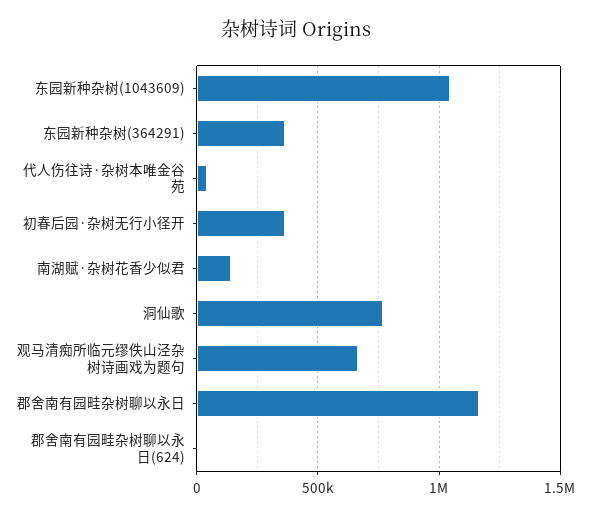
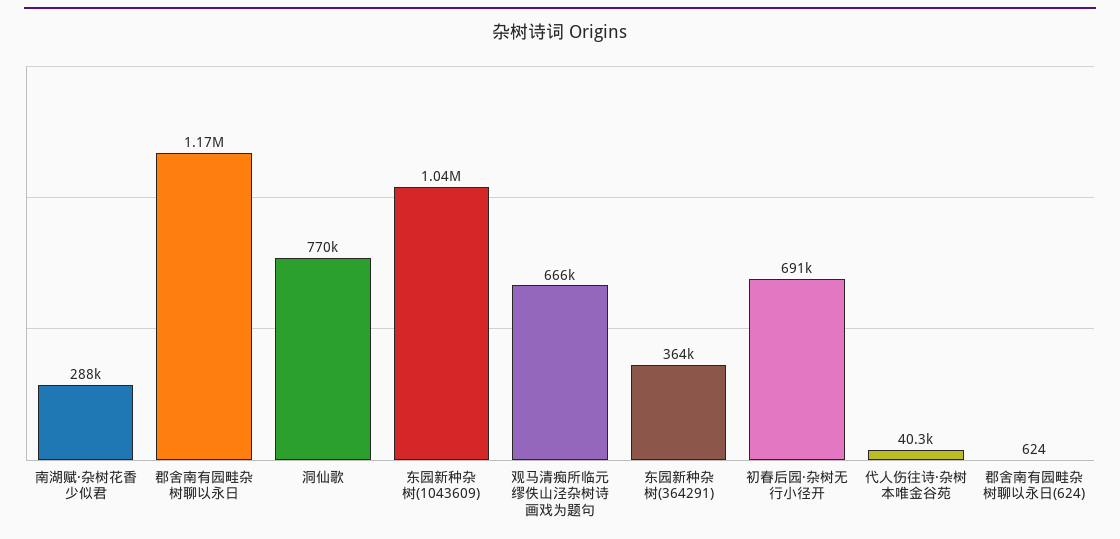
  {
    "东园新种杂树(1043609)": 1040000,
    "东园新种杂树(364291)": 364000,
    "代人伤往诗·杂树本唯金谷苑": 40300,
-   "初春后园·杂树无行小径开": 350000,
+   "初春后园·杂树无行小径开": 691000,
-   "南湖赋·杂树花香少似君": 150000,
+   "南湖赋·杂树花香少似君": 288000,
    "洞仙歌": 770000,
    "观马清痴所临元缪佚山泾杂树诗画戏为题句": 666000,
    "郡舍南有园畦杂树聊以永日": 1170000,
    "郡舍南有园畦杂树聊以永日(624)": 624
  }

